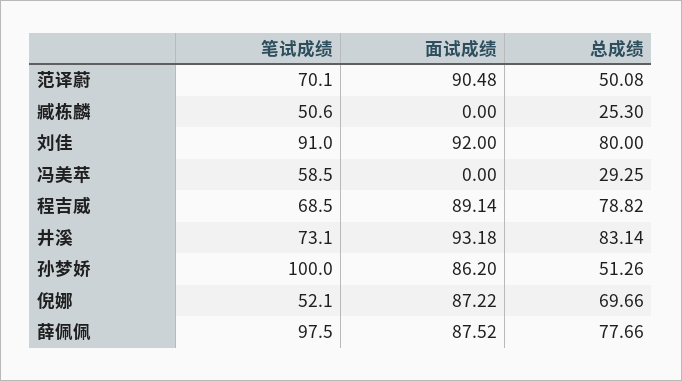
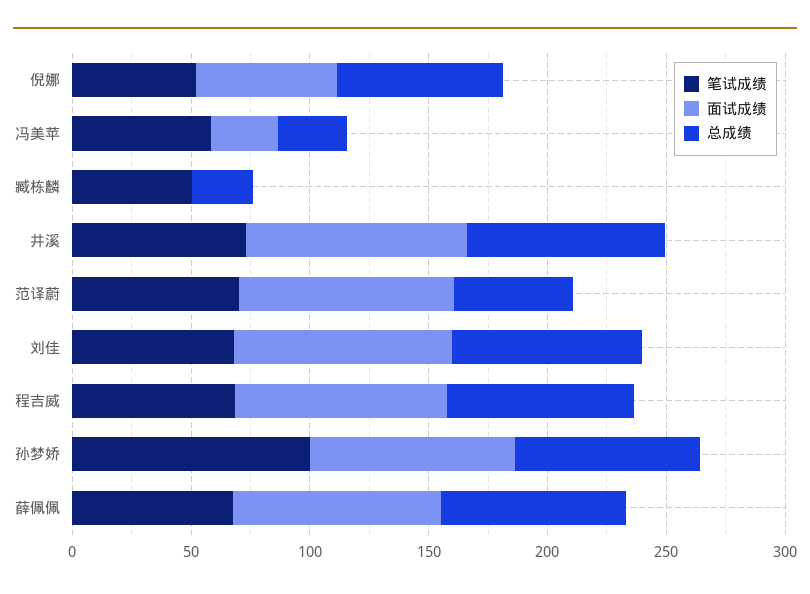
  {
    "笔试成绩": {
      "范译蔚": 70.1,
      "臧栋麟": 50.6,
-     "刘佳": 91,
+     "刘佳": 70,
      "冯美苹": 58.5,
      "程吉威": 68.5,
      "井溪": 73.1,
      "孙梦娇": 100,
      "倪娜": 52.1,
-     "薛佩佩": 97.5
+     "薛佩佩": 70
    },
    "面试成绩": {
      "范译蔚": 90.48,
      "臧栋麟": 0,
      "刘佳": 92,
-     "冯美苹": 0,
+     "冯美苹": 30,
      "程吉威": 89.14,
      "井溪": 93.18,
      "孙梦娇": 86.2,
-     "倪娜": 87.22,
+     "倪娜": 60,
      "薛佩佩": 87.52
    },
    "总成绩": {
      "范译蔚": 50.08,
      "臧栋麟": 25.3,
      "刘佳": 80,
      "冯美苹": 29.25,
      "程吉威": 78.82,
      "井溪": 83.14,
-     "孙梦娇": 51.26,
+     "孙梦娇": 80,
      "倪娜": 69.66,
      "薛佩佩": 77.66
    }
  }

